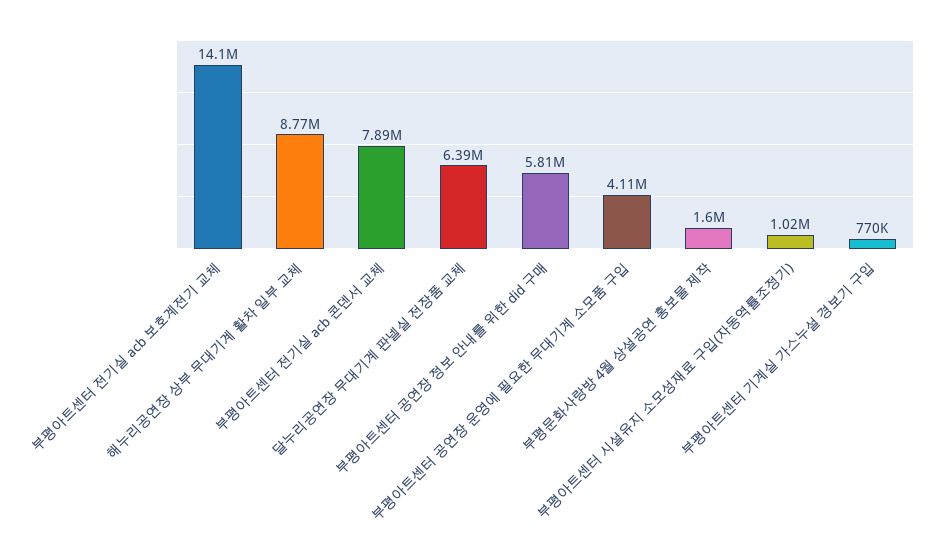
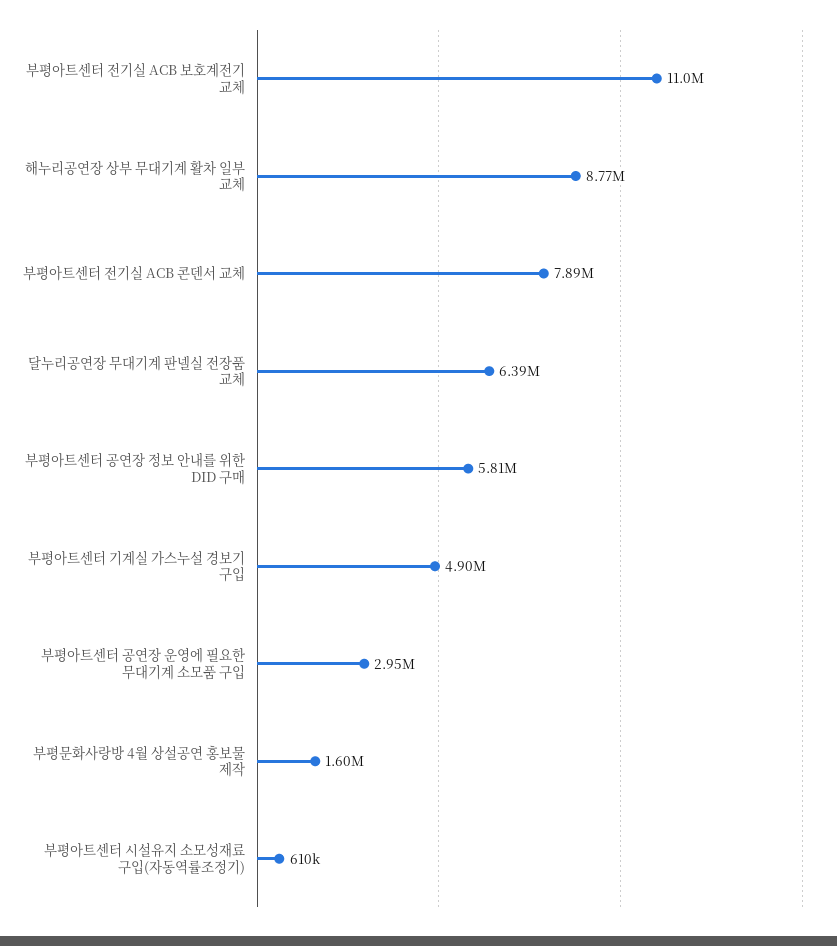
  {
-   "부평아트센터 전기실 acb 보호계전기 교체": 14100000,
+   "부평아트센터 전기실 acb 보호계전기 교체": 11000000,
    "해누리공연장 상부 무대기계 활차 일부 교체": 8770000,
    "부평아트센터 전기실 acb 콘덴서 교체": 7890000,
    "달누리공연장 무대기계 판넬실 전장품 교체": 6390000,
    "부평아트센터 공연장 정보 안내를 위한 did 구매": 5810000,
-   "부평아트센터 공연장 운영에 필요한 무대기계 소모품 구입": 4110000,
+   "부평아트센터 공연장 운영에 필요한 무대기계 소모품 구입": 2950000,
    "부평문화사랑방 4월 상설공연 홍보물 제작": 1600000,
-   "부평아트센터 시설유지 소모성재료 구입(자동역률조정기)": 1020000,
+   "부평아트센터 시설유지 소모성재료 구입(자동역률조정기)": 610000,
-   "부평아트센터 기계실 가스누설 경보기 구입": 770000
+   "부평아트센터 기계실 가스누설 경보기 구입": 4900000
  }

